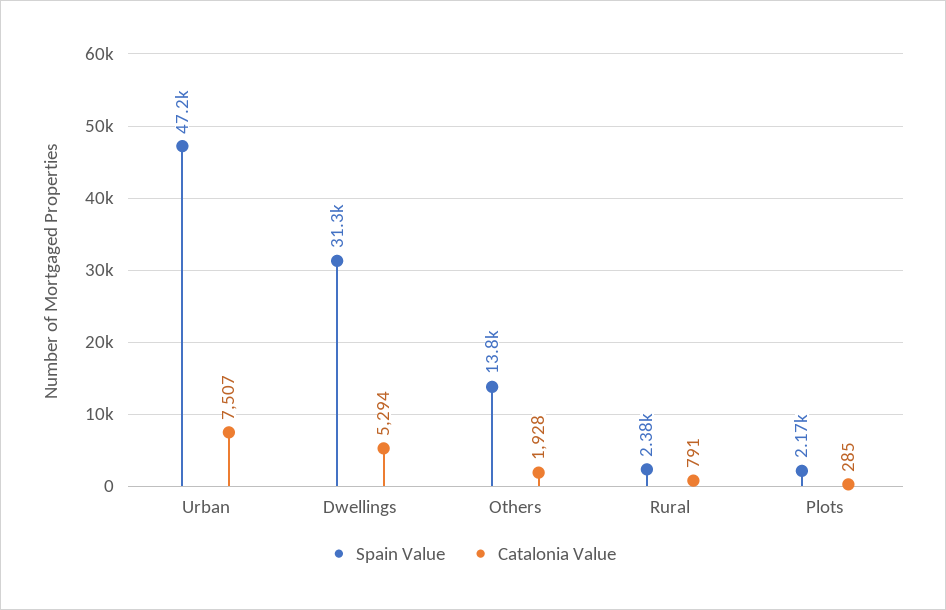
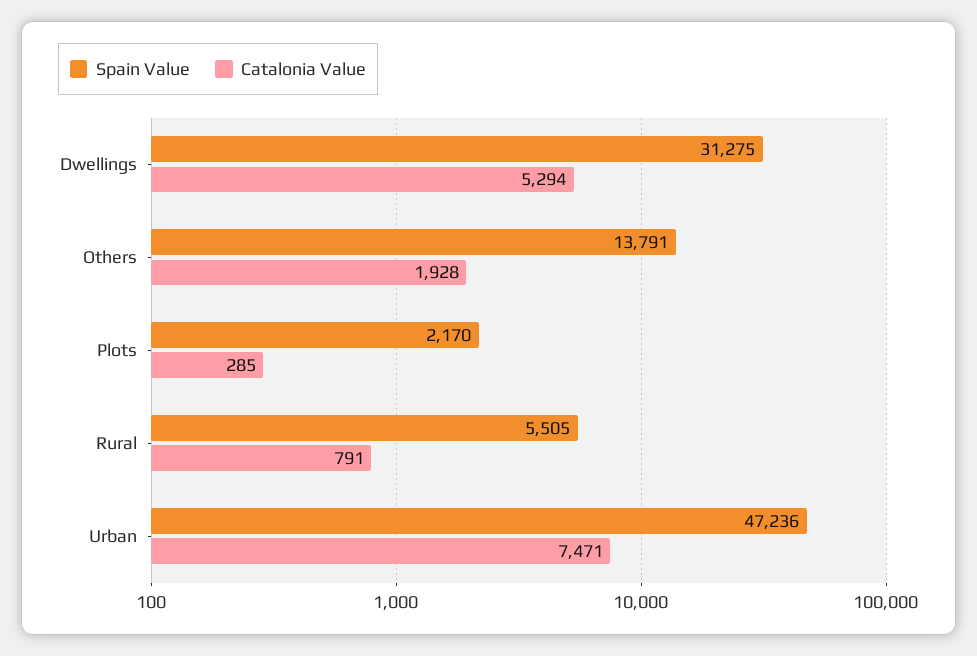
  {
    "Spain Value": {
      "Urban": 47236,
      "Dwellings": 31275,
      "Others": 13791,
-     "Rural": 2380,
+     "Rural": 5505,
      "Plots": 2170
    },
    "Catalonia Value": {
-     "Urban": 7507,
+     "Urban": 7471,
      "Dwellings": 5294,
      "Others": 1928,
      "Rural": 791,
      "Plots": 285
    }
  }

